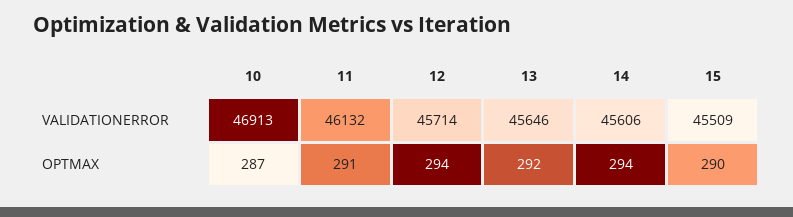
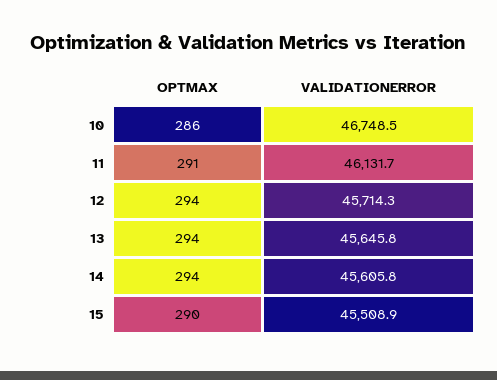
  {
    "10": {
-     "VALIDATIONERROR": 46913,
+     "VALIDATIONERROR": 46748.5,
-     "OPTMAX": 287
+     "OPTMAX": 286
    },
    "11": {
      "VALIDATIONERROR": 46131.7,
      "OPTMAX": 291
    },
    "12": {
      "VALIDATIONERROR": 45714.3,
      "OPTMAX": 294
    },
    "13": {
      "VALIDATIONERROR": 45645.8,
-     "OPTMAX": 292
+     "OPTMAX": 294
    },
    "14": {
      "VALIDATIONERROR": 45605.8,
      "OPTMAX": 294
    },
    "15": {
      "VALIDATIONERROR": 45508.9,
      "OPTMAX": 290
    }
  }

